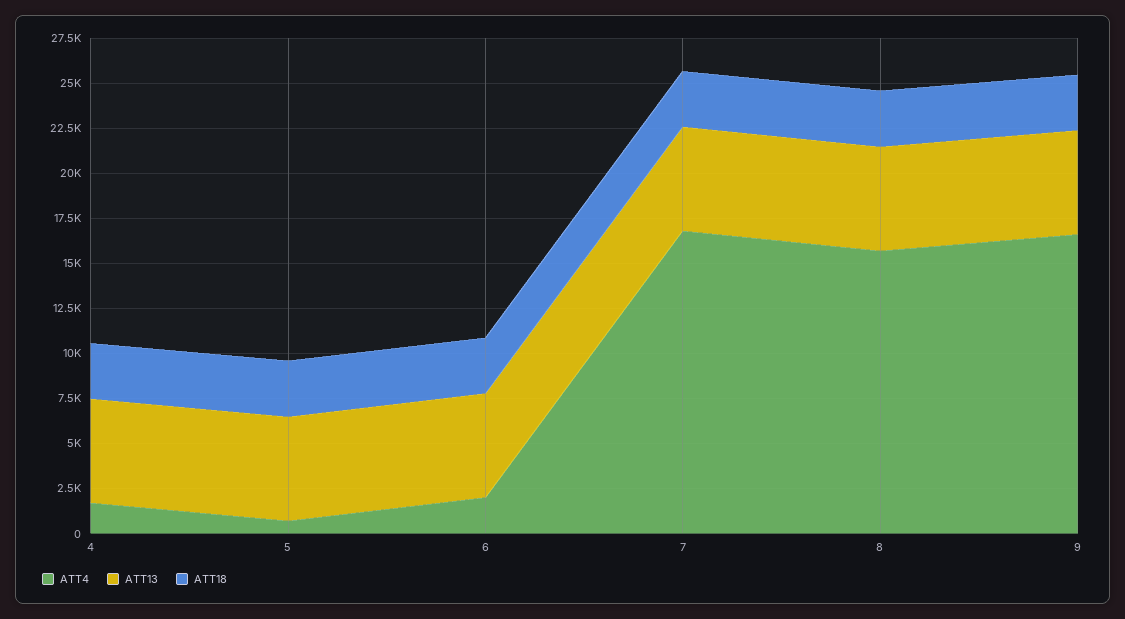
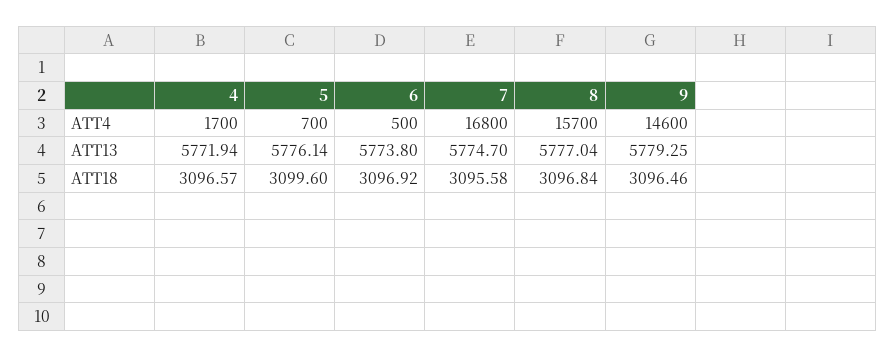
  {
    "ATT4": {
      "4": 1700,
      "5": 700,
-     "6": 2000,
+     "6": 500,
      "7": 16800,
      "8": 15700,
-     "9": 16500
+     "9": 14600
    },
    "ATT13": {
      "4": 5771.94,
      "5": 5776.14,
      "6": 5773.8,
      "7": 5774.7,
      "8": 5777.04,
      "9": 5779.25
    },
    "ATT18": {
      "4": 3096.57,
      "5": 3099.6,
      "6": 3096.92,
      "7": 3095.58,
      "8": 3096.84,
      "9": 3096.46
    }
  }

